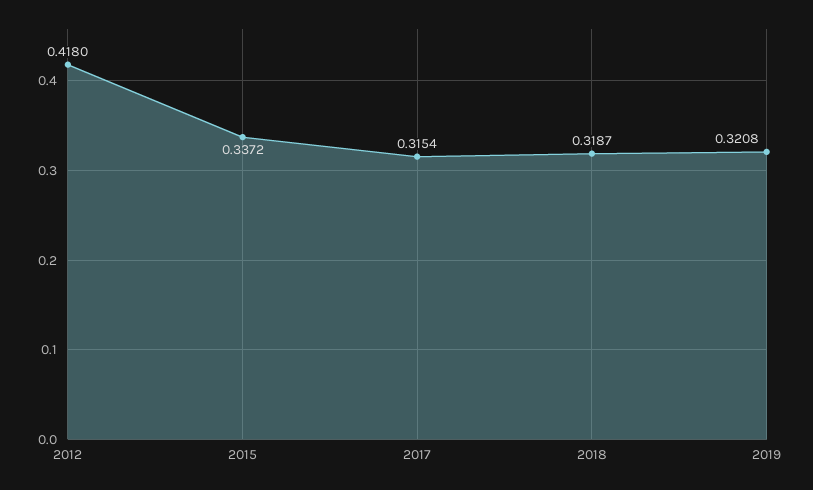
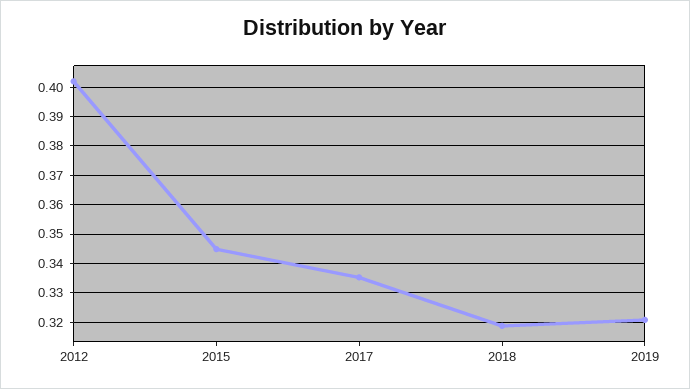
  {
-   "2012": 0.418,
+   "2012": 0.4025,
-   "2015": 0.3372,
+   "2015": 0.345,
-   "2017": 0.3154,
+   "2017": 0.335,
    "2018": 0.3187,
    "2019": 0.3208
  }

